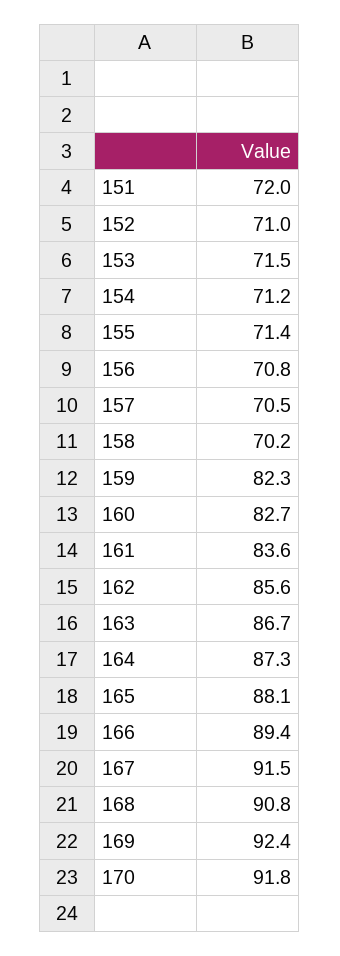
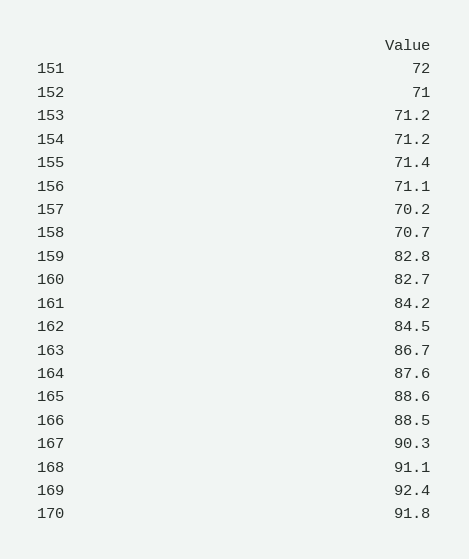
  {
    "151": 72,
    "152": 71,
-   "153": 71.5,
+   "153": 71.2,
    "154": 71.2,
    "155": 71.4,
-   "156": 70.8,
+   "156": 71.1,
-   "157": 70.5,
+   "157": 70.2,
-   "158": 70.2,
+   "158": 70.7,
-   "159": 82.3,
+   "159": 82.8,
    "160": 82.7,
-   "161": 83.6,
+   "161": 84.2,
-   "162": 85.6,
+   "162": 84.5,
    "163": 86.7,
-   "164": 87.3,
+   "164": 87.6,
-   "165": 88.1,
+   "165": 88.6,
-   "166": 89.4,
+   "166": 88.5,
-   "167": 91.5,
+   "167": 90.3,
-   "168": 90.8,
+   "168": 91.1,
    "169": 92.4,
    "170": 91.8
  }

